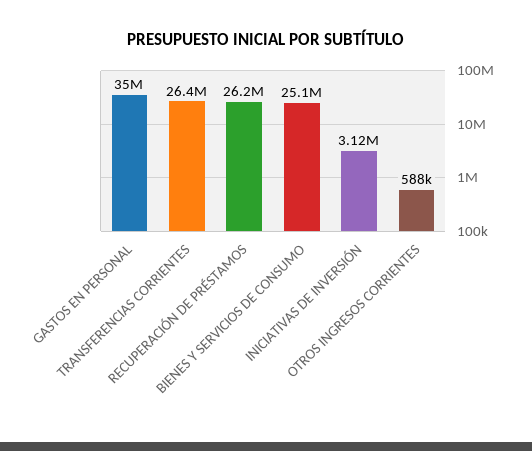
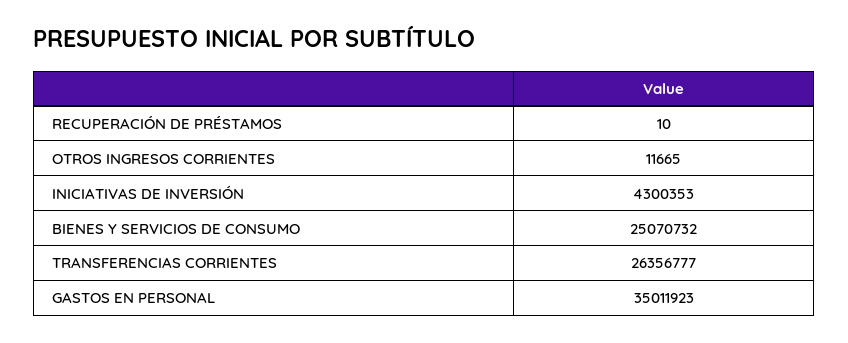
  {
    "GASTOS EN PERSONAL": 35011923,
    "TRANSFERENCIAS CORRIENTES": 26356777,
-   "RECUPERACIÓN DE PRÉSTAMOS": 26200000,
+   "RECUPERACIÓN DE PRÉSTAMOS": 10,
    "BIENES Y SERVICIOS DE CONSUMO": 25070732,
-   "INICIATIVAS DE INVERSIÓN": 3120000,
+   "INICIATIVAS DE INVERSIÓN": 4300353,
-   "OTROS INGRESOS CORRIENTES": 588000
+   "OTROS INGRESOS CORRIENTES": 11665
  }

